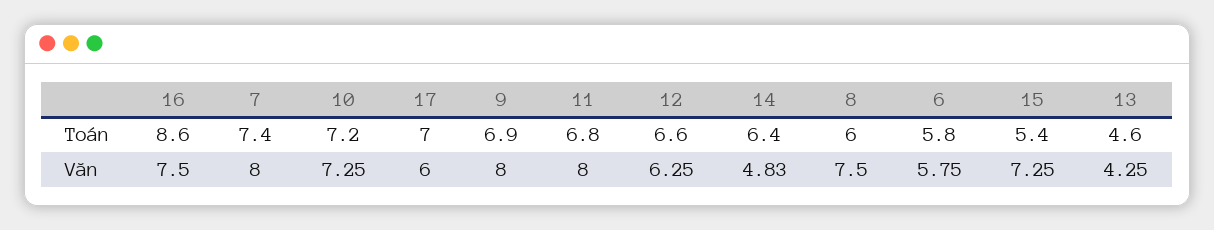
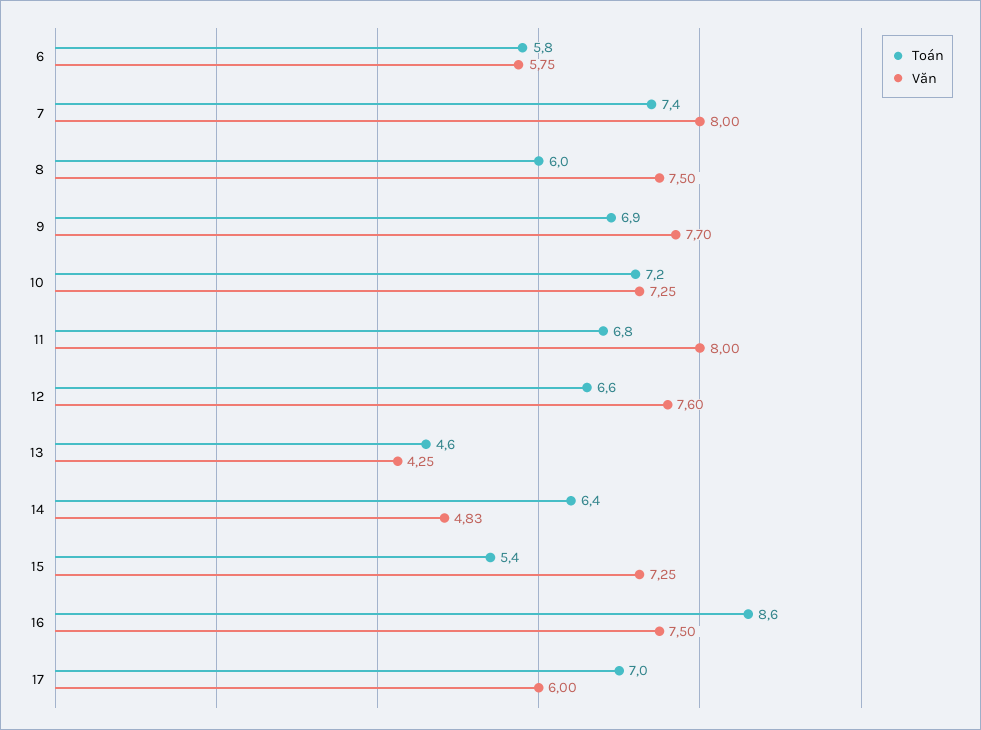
  {
    "Toán": {
      "16": 8.6,
      "7": 7.4,
      "10": 7.2,
      "17": 7,
      "9": 6.9,
      "11": 6.8,
      "12": 6.6,
      "14": 6.4,
      "8": 6,
      "6": 5.8,
      "15": 5.4,
      "13": 4.6
    },
    "Văn": {
      "16": 7.5,
      "7": 8,
      "10": 7.25,
      "17": 6,
-     "9": 8,
+     "9": 7.7,
      "11": 8,
-     "12": 6.25,
+     "12": 7.6,
      "14": 4.83,
      "8": 7.5,
      "6": 5.75,
      "15": 7.25,
      "13": 4.25
    }
  }

